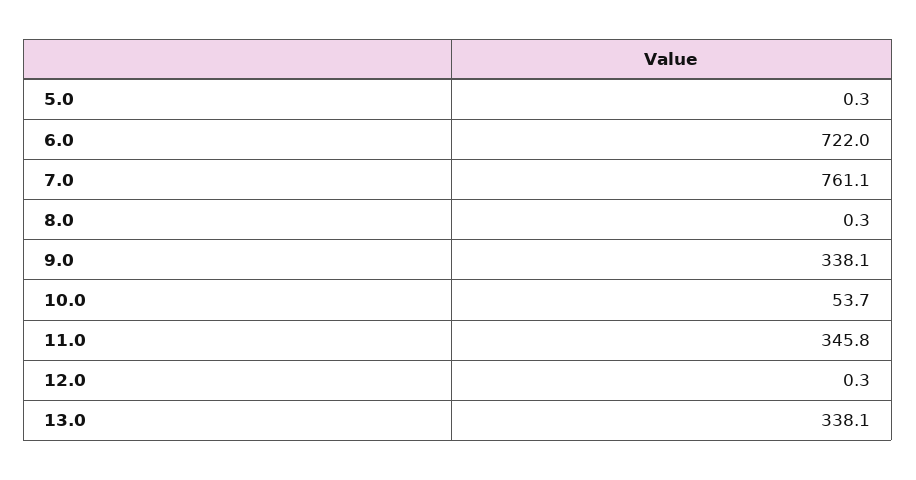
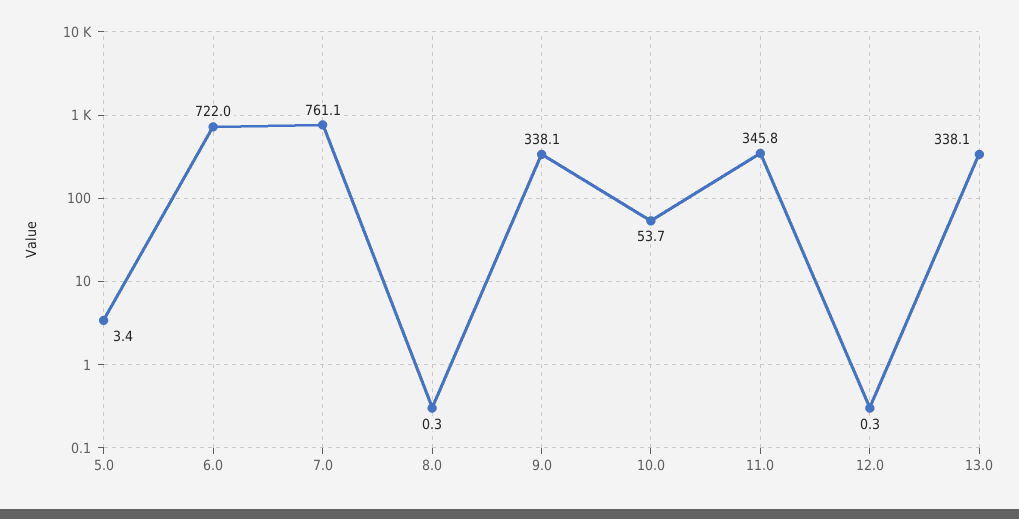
  {
-   "5.0": 0.3,
+   "5.0": 3.4,
    "6.0": 722,
    "7.0": 761.1,
    "8.0": 0.3,
    "9.0": 338.1,
    "10.0": 53.7,
    "11.0": 345.8,
    "12.0": 0.3,
    "13.0": 338.1
  }

